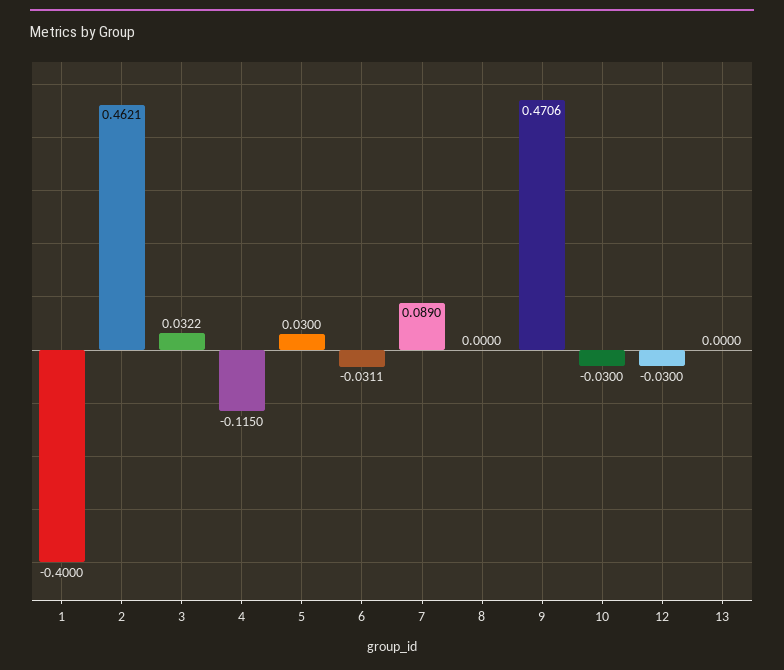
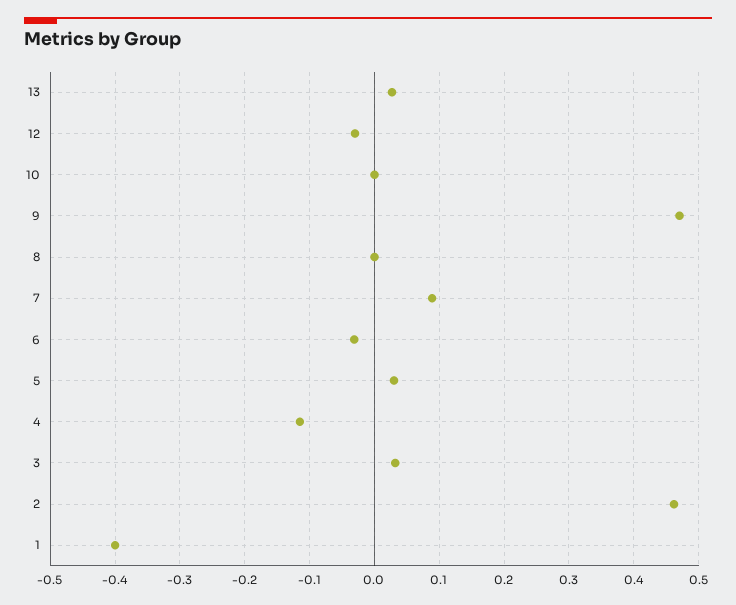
  {
    "1": -0.4,
    "2": 0.4621,
    "3": 0.0322,
    "4": -0.115,
    "5": 0.03,
    "6": -0.0311,
    "7": 0.089,
    "8": 0,
    "9": 0.4706,
-   "10": -0.03,
+   "10": 0,
    "12": -0.03,
-   "13": 0
+   "13": 0.03
  }

